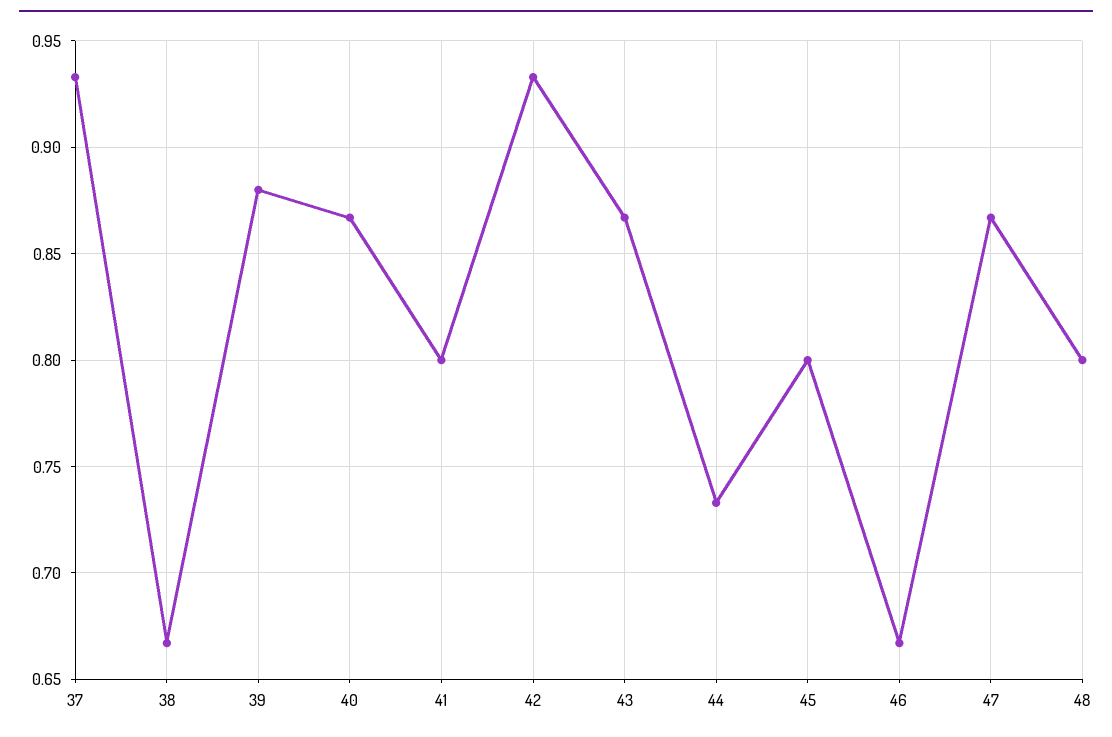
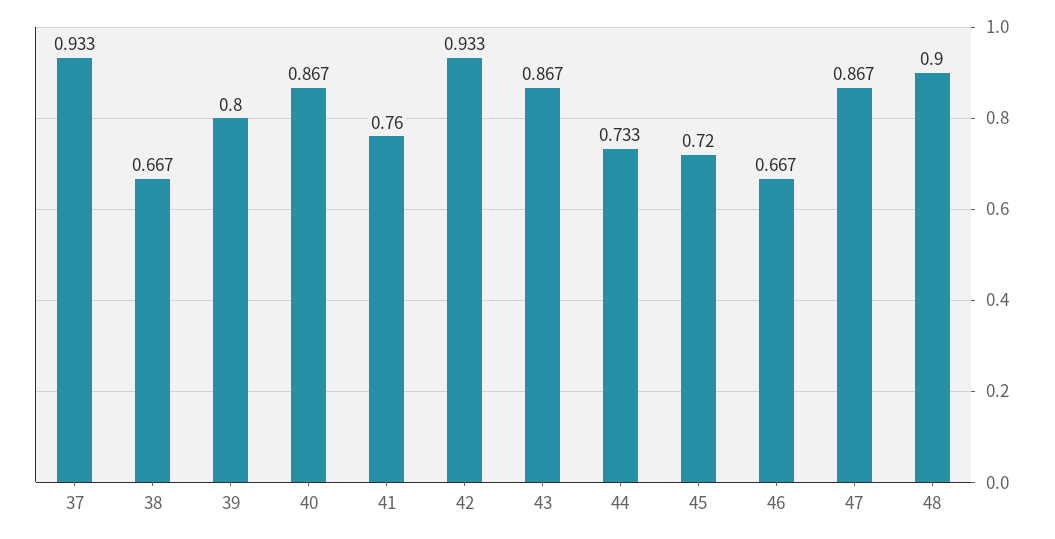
  {
    "37": 0.933,
    "38": 0.667,
-   "39": 0.88,
+   "39": 0.8,
    "40": 0.867,
-   "41": 0.8,
+   "41": 0.76,
    "42": 0.933,
    "43": 0.867,
    "44": 0.733,
-   "45": 0.8,
+   "45": 0.72,
    "46": 0.667,
    "47": 0.867,
-   "48": 0.8
+   "48": 0.9
  }

